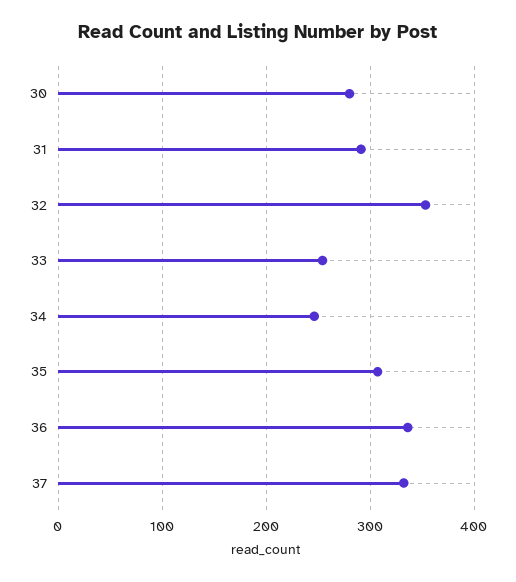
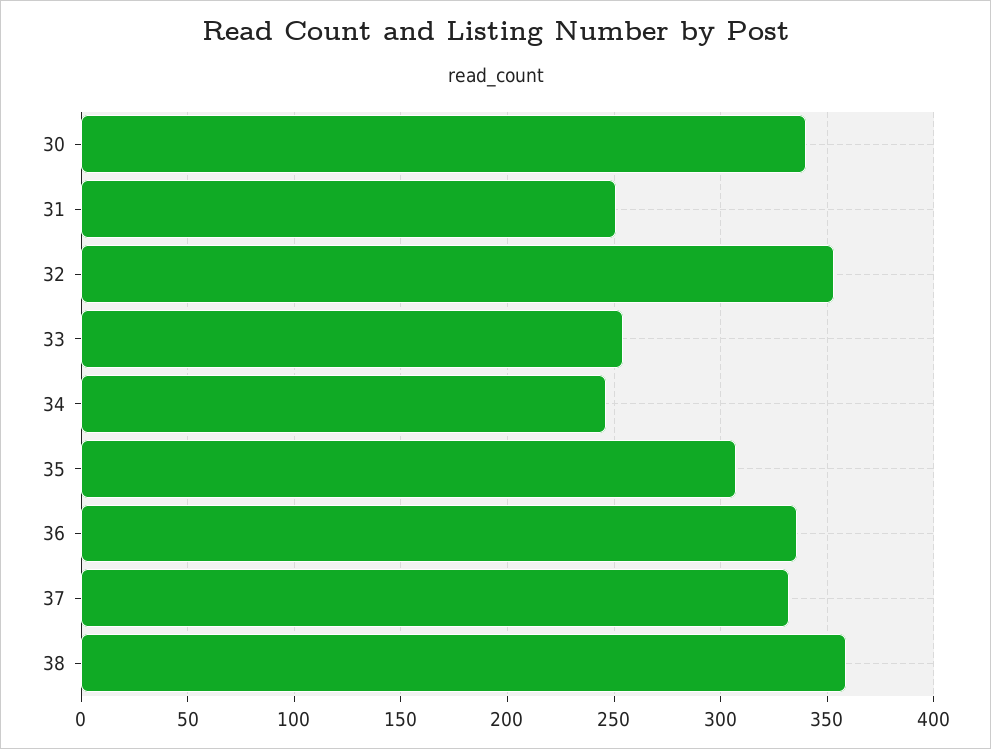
  {
-   "30": 280,
+   "30": 340,
-   "31": 290,
+   "31": 250,
    "32": 355,
    "33": 255,
    "34": 245,
    "35": 305,
    "36": 335,
-   "37": 330
+   "37": 330,
+   "38": 360
  }

